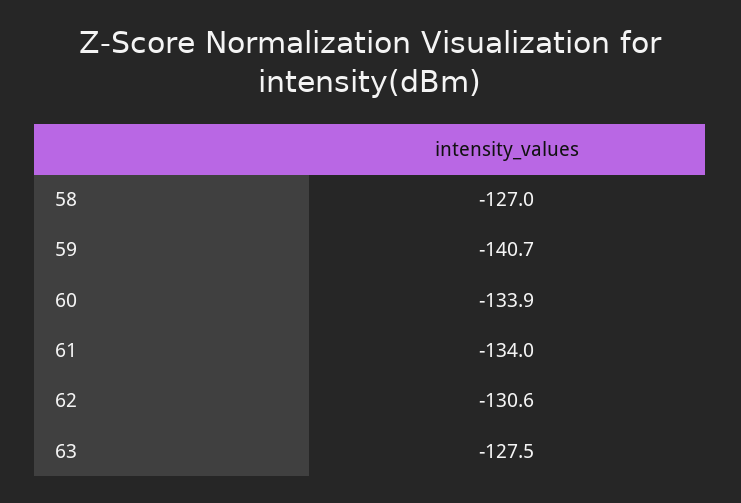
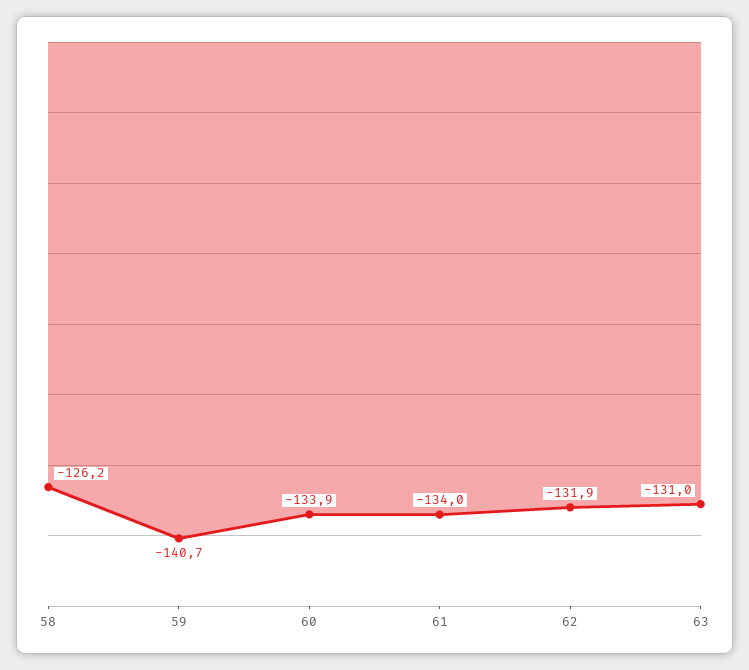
  {
-   "58": -127,
+   "58": -126.2,
    "59": -140.7,
    "60": -133.9,
    "61": -134,
-   "62": -130.6,
+   "62": -131.9,
-   "63": -127.5
+   "63": -131
  }

